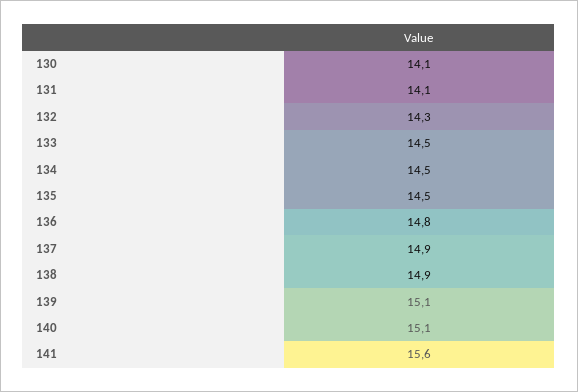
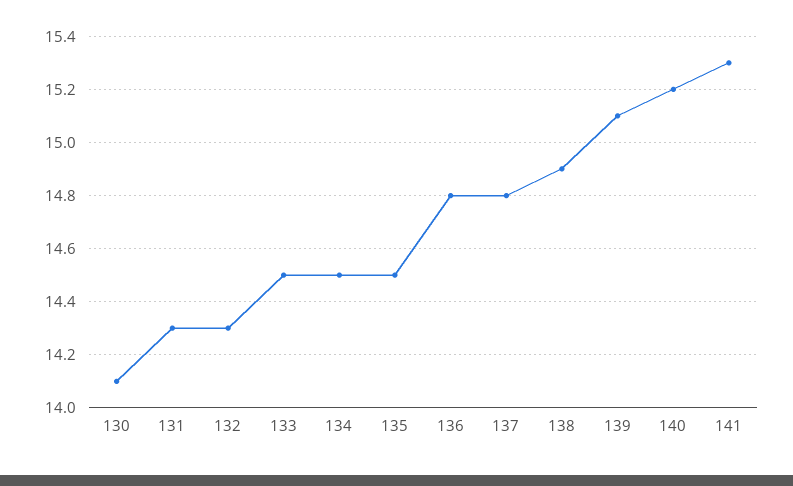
  {
    "130": 14.1,
-   "131": 14.1,
+   "131": 14.3,
    "132": 14.3,
    "133": 14.5,
    "134": 14.5,
    "135": 14.5,
    "136": 14.8,
-   "137": 14.9,
+   "137": 14.8,
    "138": 14.9,
    "139": 15.1,
-   "140": 15.1,
+   "140": 15.2,
-   "141": 15.6
+   "141": 15.3
  }

